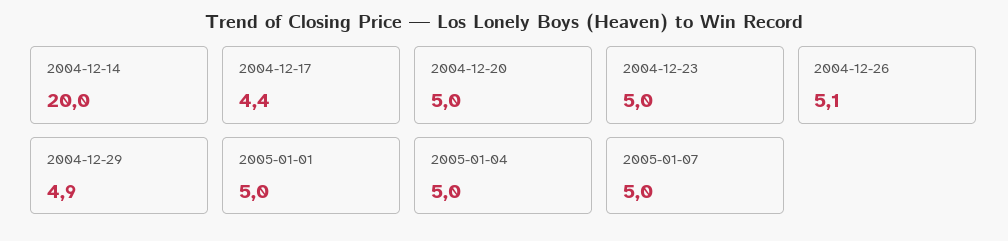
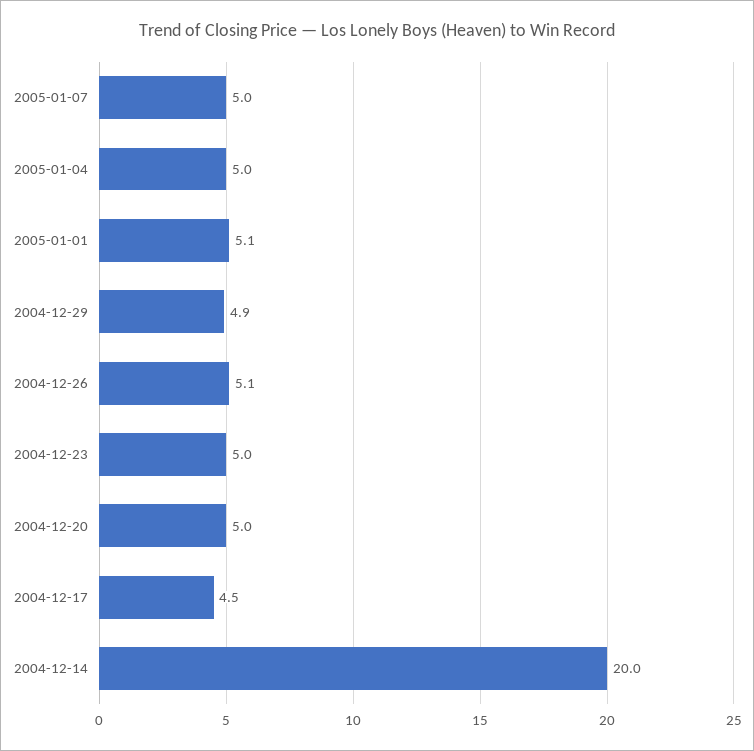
  {
    "2004-12-14": 20,
-   "2004-12-17": 4.4,
+   "2004-12-17": 4.5,
    "2004-12-20": 5,
    "2004-12-23": 5,
    "2004-12-26": 5.1,
    "2004-12-29": 4.9,
-   "2005-01-01": 5,
+   "2005-01-01": 5.1,
    "2005-01-04": 5,
    "2005-01-07": 5
  }

